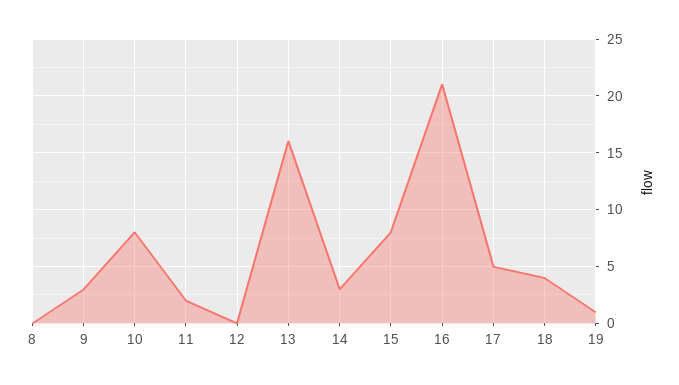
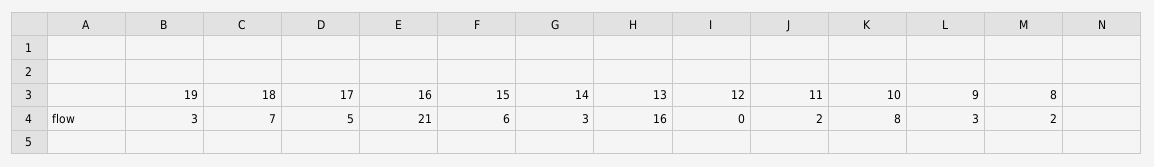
  {
-   "8": 0,
+   "8": 2,
    "9": 3,
    "10": 8,
    "11": 2,
    "12": 0,
    "13": 16,
    "14": 3,
-   "15": 8,
+   "15": 6,
    "16": 21,
    "17": 5,
-   "18": 4,
+   "18": 7,
-   "19": 1
+   "19": 3
  }

